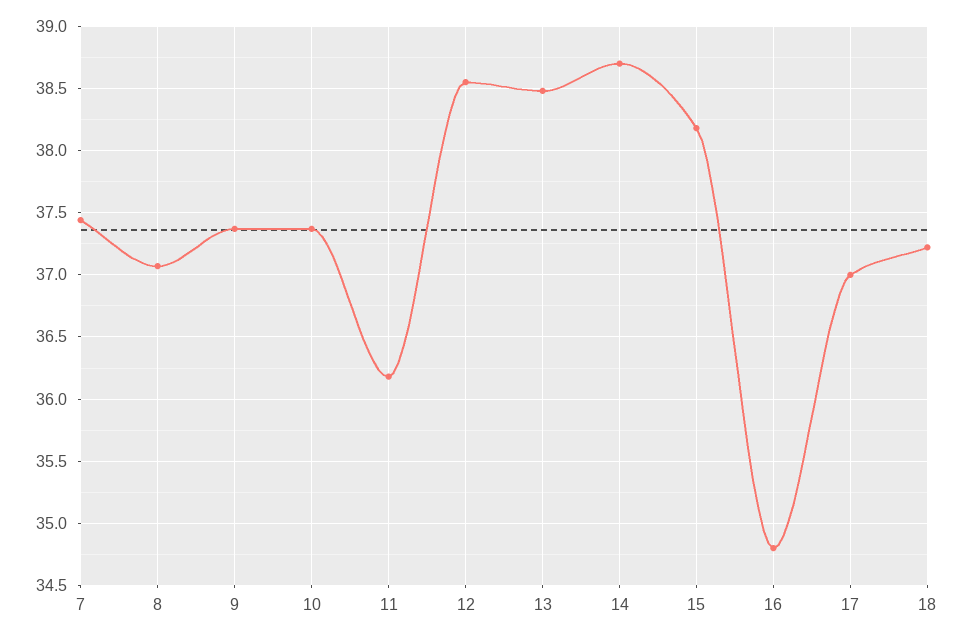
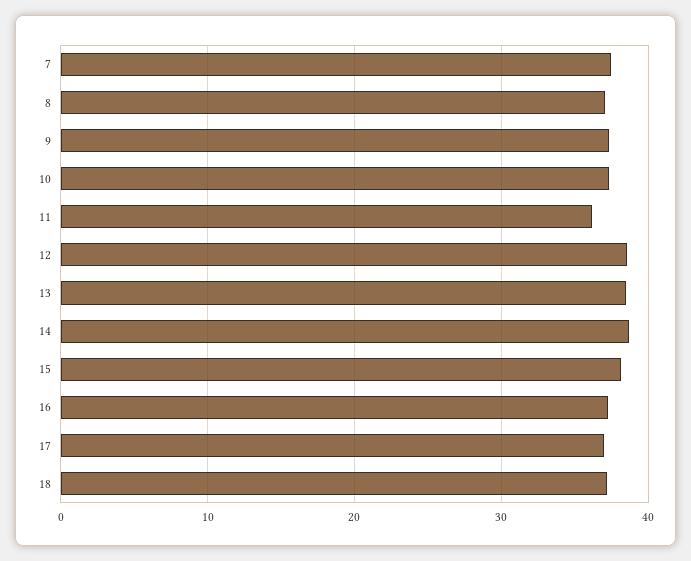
  {
    "7": 37.45,
    "8": 37.05,
    "9": 37.35,
    "10": 37.35,
    "11": 36.2,
    "12": 38.55,
    "13": 38.5,
    "14": 38.7,
    "15": 38.2,
-   "16": 34.8,
+   "16": 37,
    "17": 37,
    "18": 37.2
  }

